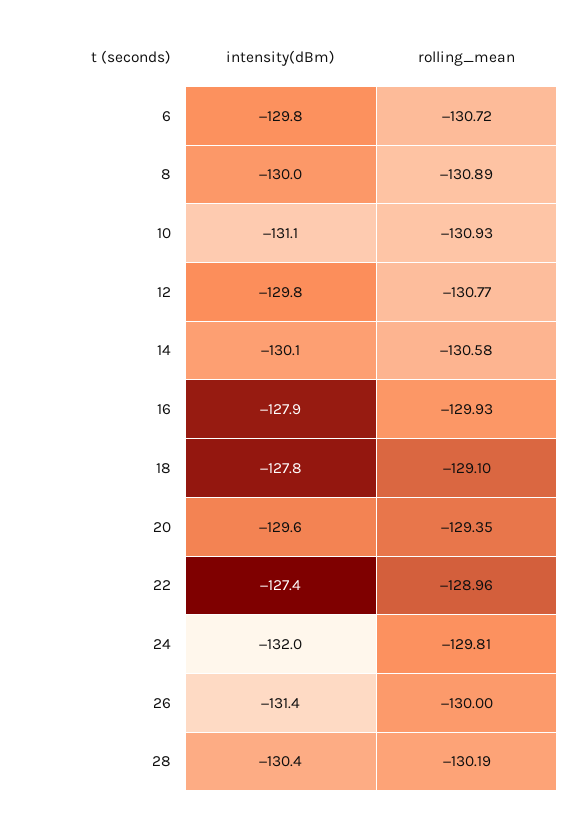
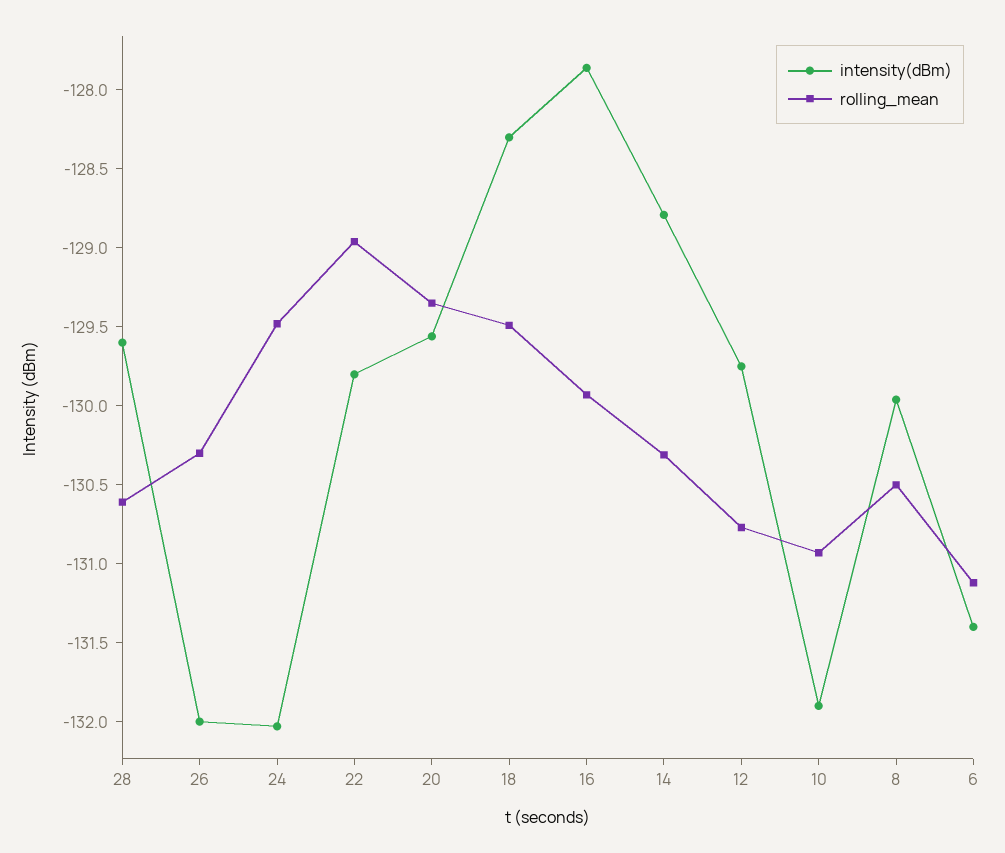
  {
    "intensity(dBm)": {
-     "6": -129.8,
+     "6": -131.4,
      "8": -130,
-     "10": -131.1,
+     "10": -131.9,
      "12": -129.8,
-     "14": -130.1,
+     "14": -128.8,
      "16": -127.9,
-     "18": -127.8,
+     "18": -128.3,
      "20": -129.6,
-     "22": -127.4,
+     "22": -129.8,
      "24": -132,
-     "26": -131.4,
+     "26": -132,
-     "28": -130.4
+     "28": -129.6
    },
    "rolling_mean": {
-     "6": -130.72,
+     "6": -131.1,
-     "8": -130.89,
+     "8": -130.5,
      "10": -130.93,
      "12": -130.77,
-     "14": -130.58,
+     "14": -130.3,
      "16": -129.93,
-     "18": -129.1,
+     "18": -129.5,
      "20": -129.35,
      "22": -128.96,
-     "24": -129.81,
+     "24": -129.5,
-     "26": -130,
+     "26": -130.3,
-     "28": -130.19
+     "28": -130.6
    }
  }

